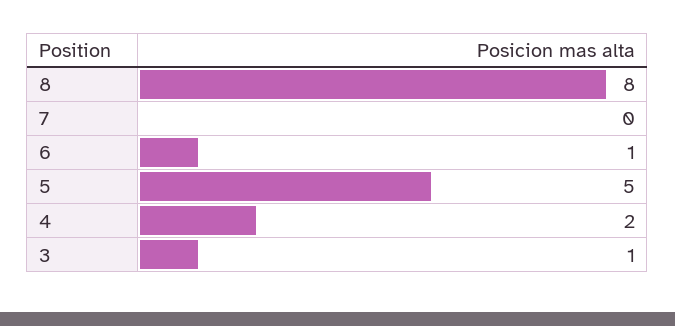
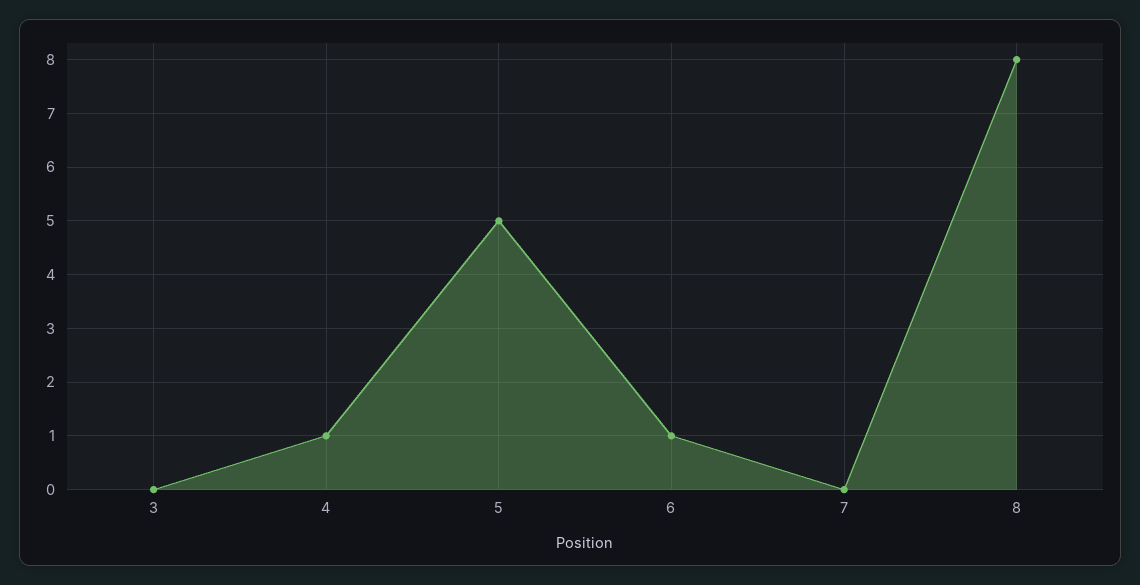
  {
    "8": 8,
    "7": 0,
    "6": 1,
    "5": 5,
-   "4": 2,
+   "4": 1,
-   "3": 1
+   "3": 0
  }

